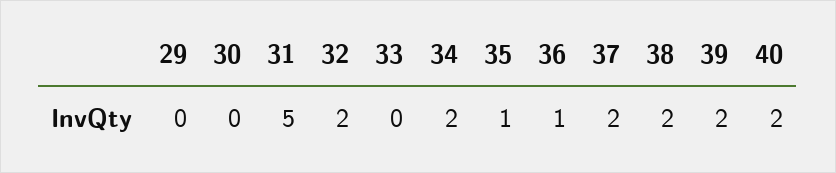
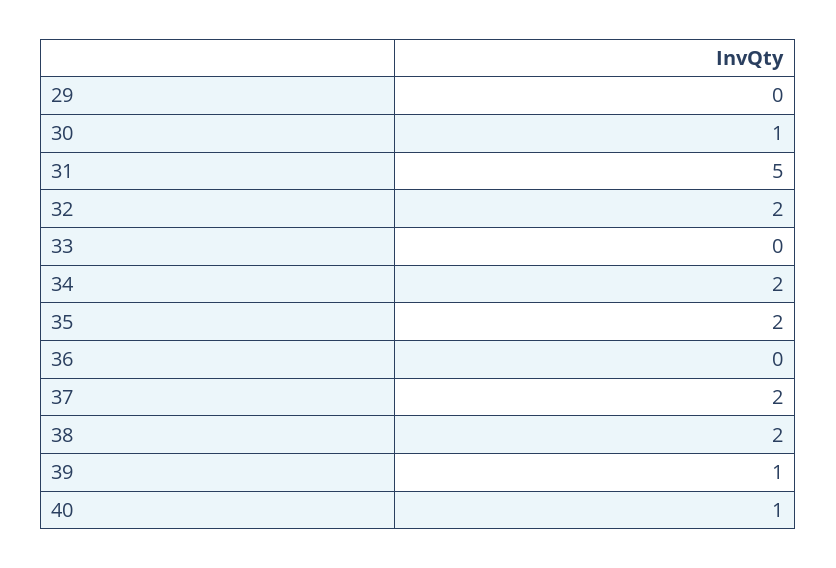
  {
    "29": 0,
-   "30": 0,
+   "30": 1,
    "31": 5,
    "32": 2,
    "33": 0,
    "34": 2,
-   "35": 1,
+   "35": 2,
-   "36": 1,
+   "36": 0,
    "37": 2,
    "38": 2,
-   "39": 2,
+   "39": 1,
-   "40": 2
+   "40": 1
  }

